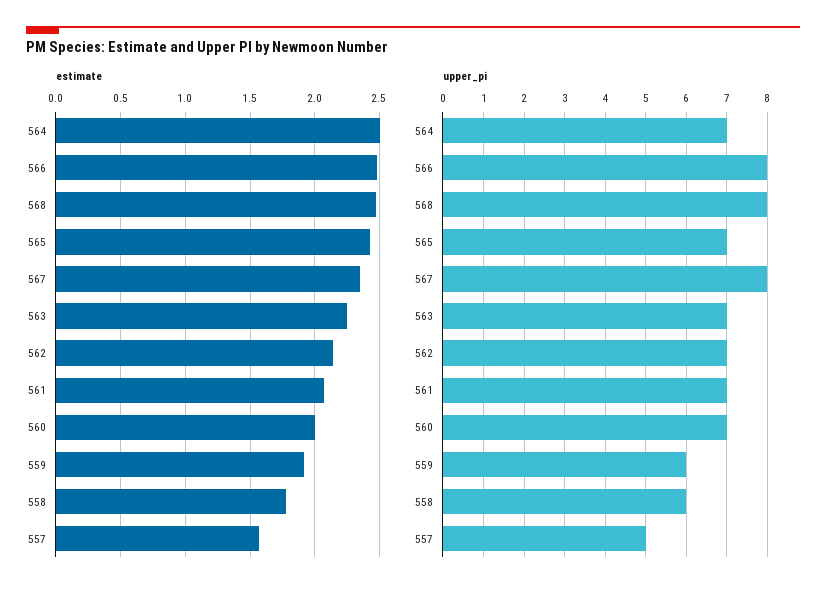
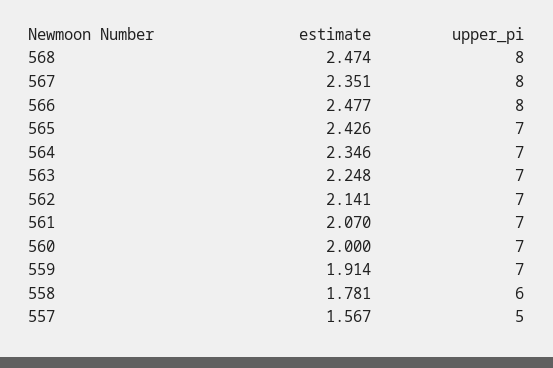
  {
    "estimate": {
-     "564": 2.5,
+     "564": 2.346,
      "566": 2.477,
      "568": 2.474,
      "565": 2.426,
      "567": 2.351,
      "563": 2.248,
      "562": 2.141,
      "561": 2.07,
      "560": 2,
      "559": 1.914,
      "558": 1.781,
      "557": 1.567
    },
    "upper_pi": {
      "564": 7,
      "566": 8,
      "568": 8,
      "565": 7,
      "567": 8,
      "563": 7,
      "562": 7,
      "561": 7,
      "560": 7,
-     "559": 6,
+     "559": 7,
      "558": 6,
      "557": 5
    }
  }

